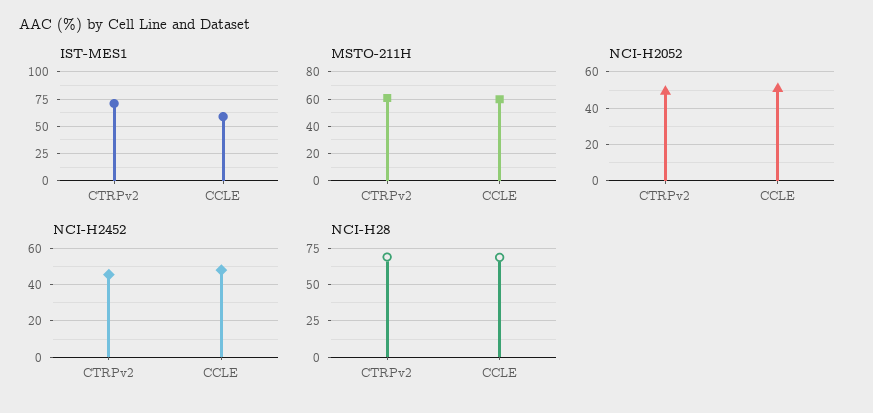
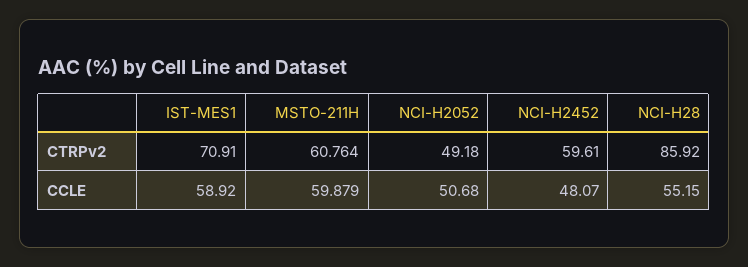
  {
    "IST-MES1": {
      "CTRPv2": 70.91,
      "CCLE": 58.92
    },
    "MSTO-211H": {
      "CTRPv2": 60.764,
      "CCLE": 59.879
    },
    "NCI-H2052": {
      "CTRPv2": 49.18,
      "CCLE": 50.68
    },
    "NCI-H2452": {
-     "CTRPv2": 45,
+     "CTRPv2": 59.61,
      "CCLE": 48.07
    },
    "NCI-H28": {
-     "CTRPv2": 70,
+     "CTRPv2": 85.92,
-     "CCLE": 70
+     "CCLE": 55.15
    }
  }

